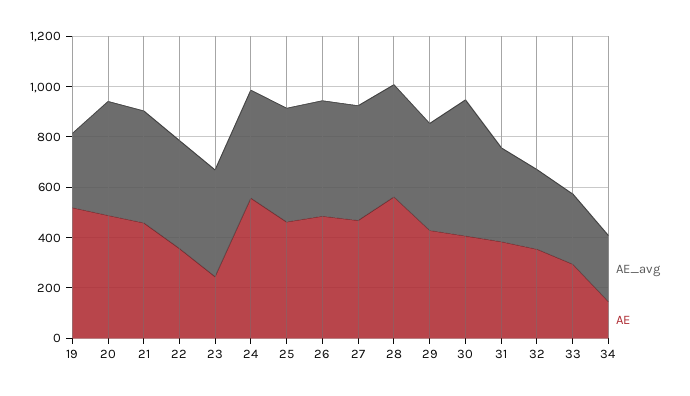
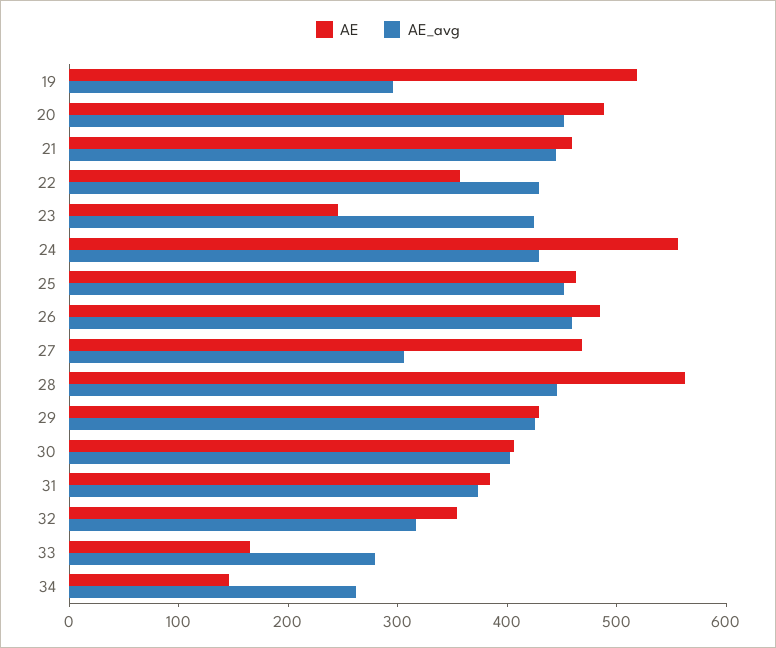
  {
    "AE_avg": {
      "19": 300,
      "20": 460,
      "21": 440,
      "22": 420,
      "23": 420,
      "24": 420,
      "25": 460,
      "26": 460,
-     "27": 450,
+     "27": 300,
      "28": 440,
      "29": 420,
-     "30": 550,
+     "30": 400,
      "31": 380,
      "32": 320,
      "33": 280,
      "34": 260
    },
    "AE": {
      "19": 520,
      "20": 480,
      "21": 460,
      "22": 360,
      "23": 240,
      "24": 560,
      "25": 460,
      "26": 480,
      "27": 460,
      "28": 560,
      "29": 420,
      "30": 400,
      "31": 380,
      "32": 360,
-     "33": 300,
+     "33": 160,
      "34": 140
    }
  }

